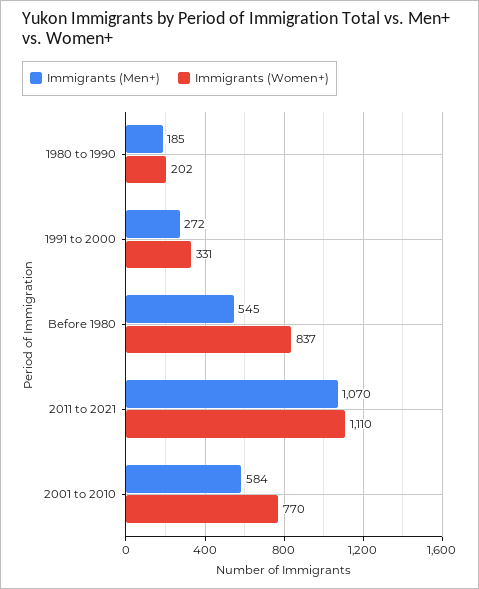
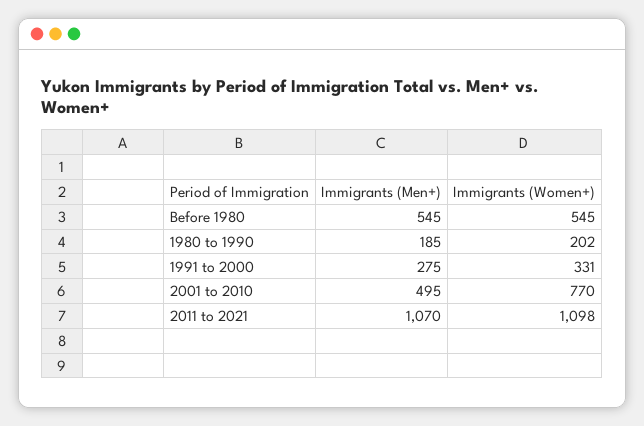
  {
    "Immigrants (Men+)": {
      "1980 to 1990": 185,
-     "1991 to 2000": 272,
+     "1991 to 2000": 275,
      "Before 1980": 545,
      "2011 to 2021": 1070,
-     "2001 to 2010": 584
+     "2001 to 2010": 495
    },
    "Immigrants (Women+)": {
      "1980 to 1990": 202,
      "1991 to 2000": 331,
-     "Before 1980": 837,
+     "Before 1980": 545,
-     "2011 to 2021": 1110,
+     "2011 to 2021": 1098,
      "2001 to 2010": 770
    }
  }

